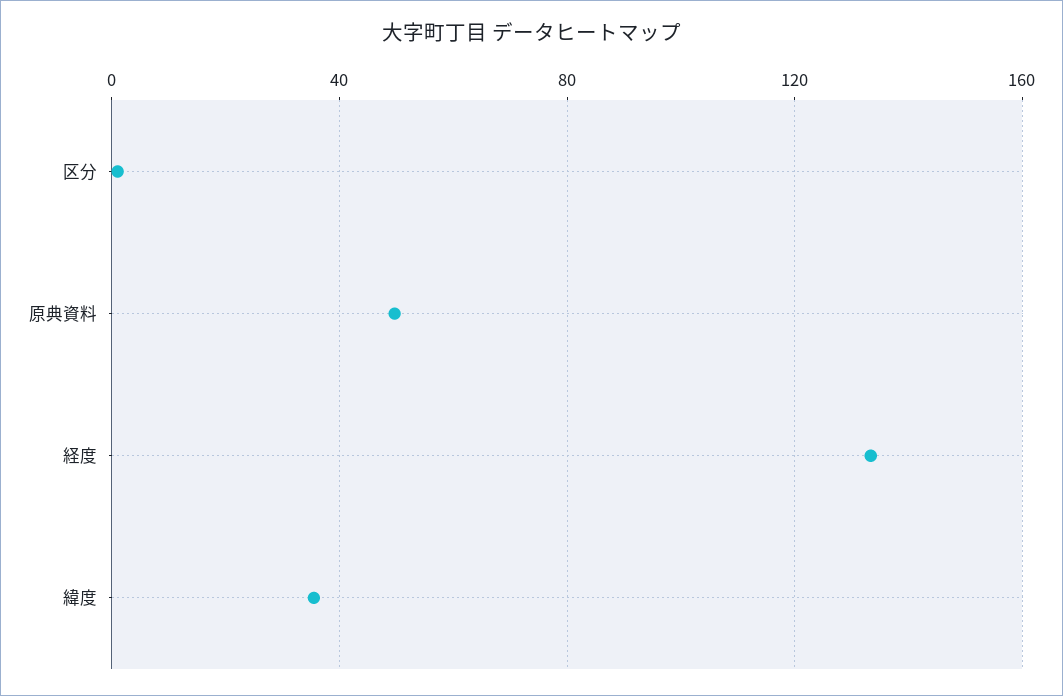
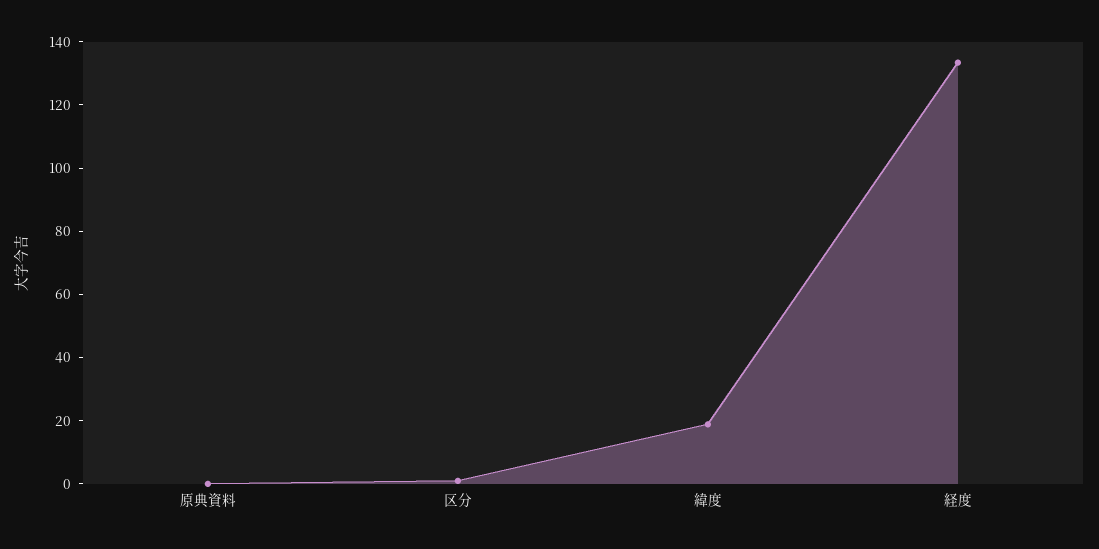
  {
    "区分": 0,
-   "原典資料": 50,
+   "原典資料": 0,
    "経度": 135,
-   "緯度": 35
+   "緯度": 20
  }

